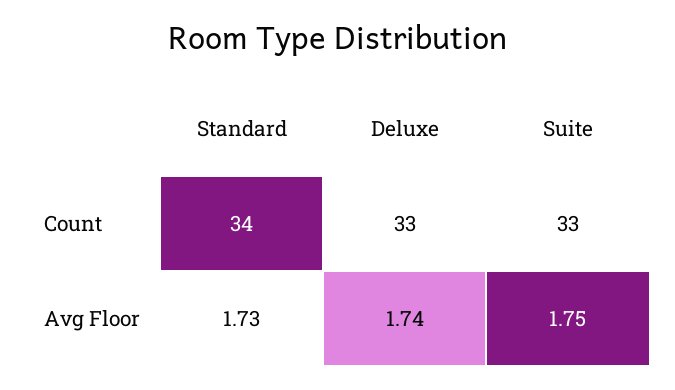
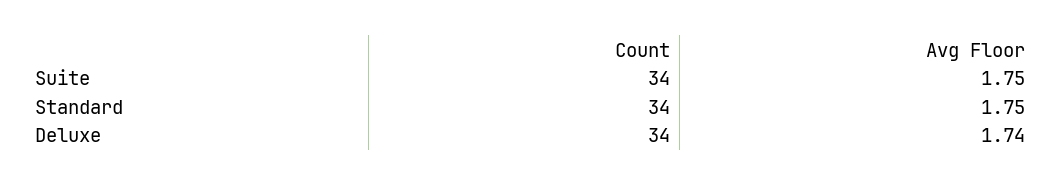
  {
    "Standard": {
      "Count": 34,
-     "Avg Floor": 1.73
+     "Avg Floor": 1.75
    },
    "Deluxe": {
-     "Count": 33,
+     "Count": 34,
      "Avg Floor": 1.74
    },
    "Suite": {
-     "Count": 33,
+     "Count": 34,
      "Avg Floor": 1.75
    }
  }

